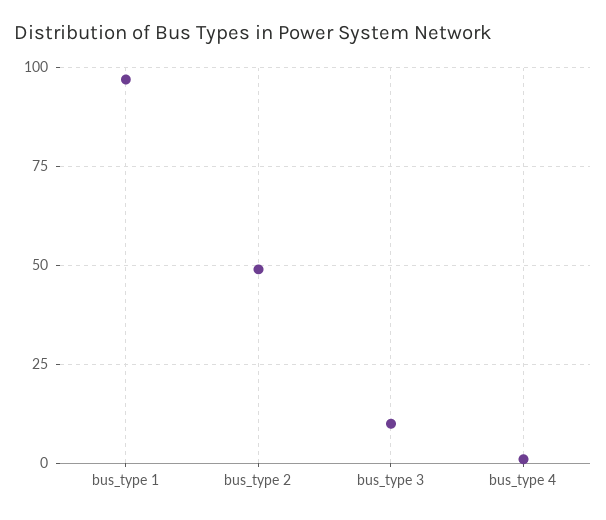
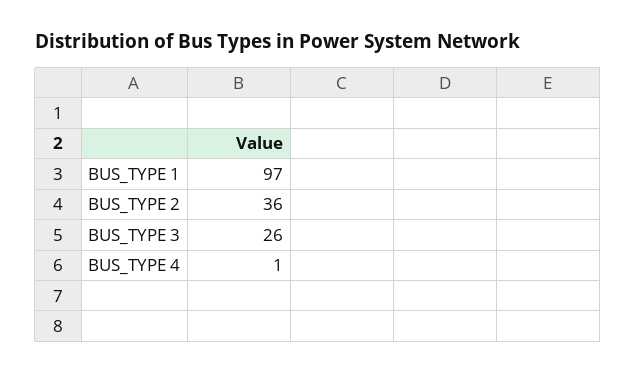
  {
    "bus_type 1": 97,
-   "bus_type 2": 50,
+   "bus_type 2": 36,
-   "bus_type 3": 10,
+   "bus_type 3": 26,
    "bus_type 4": 1
  }

